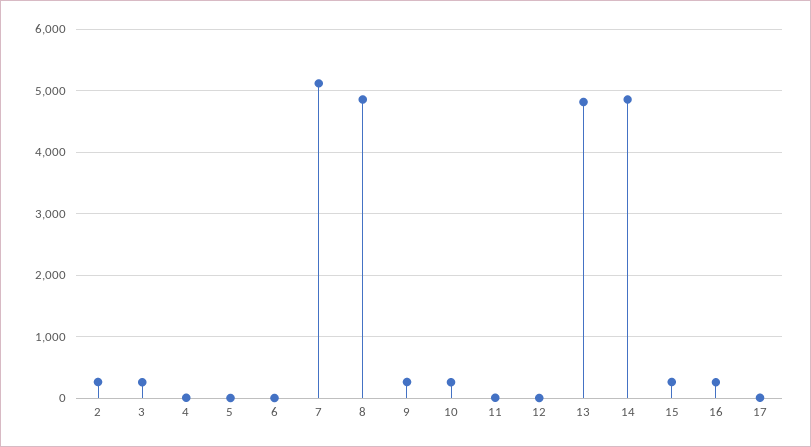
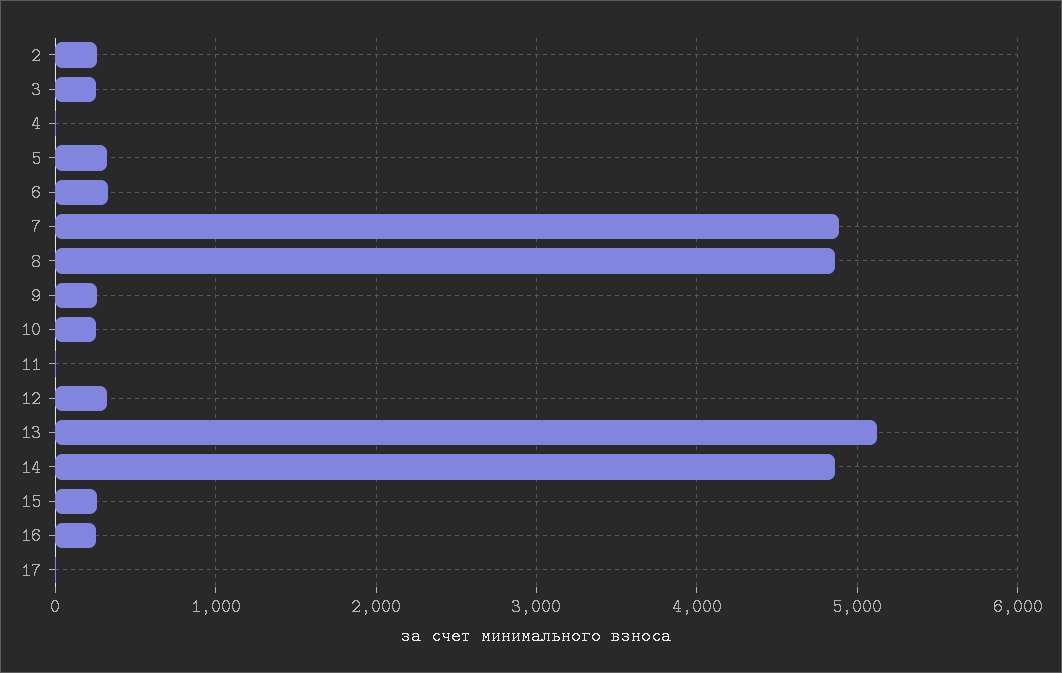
  {
    "2": 300,
    "3": 300,
    "4": 0,
-   "5": 0,
+   "5": 300,
-   "6": 0,
+   "6": 300,
-   "7": 5100,
+   "7": 4900,
    "8": 4900,
    "9": 300,
    "10": 300,
    "11": 0,
-   "12": 0,
+   "12": 300,
-   "13": 4800,
+   "13": 5100,
    "14": 4900,
    "15": 300,
    "16": 300,
    "17": 0
  }

